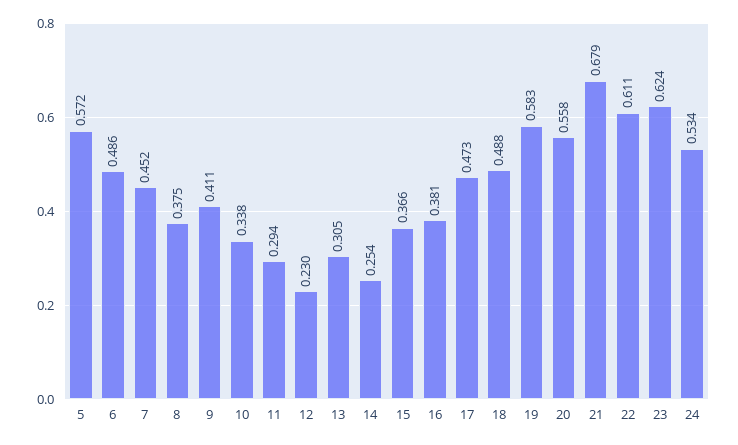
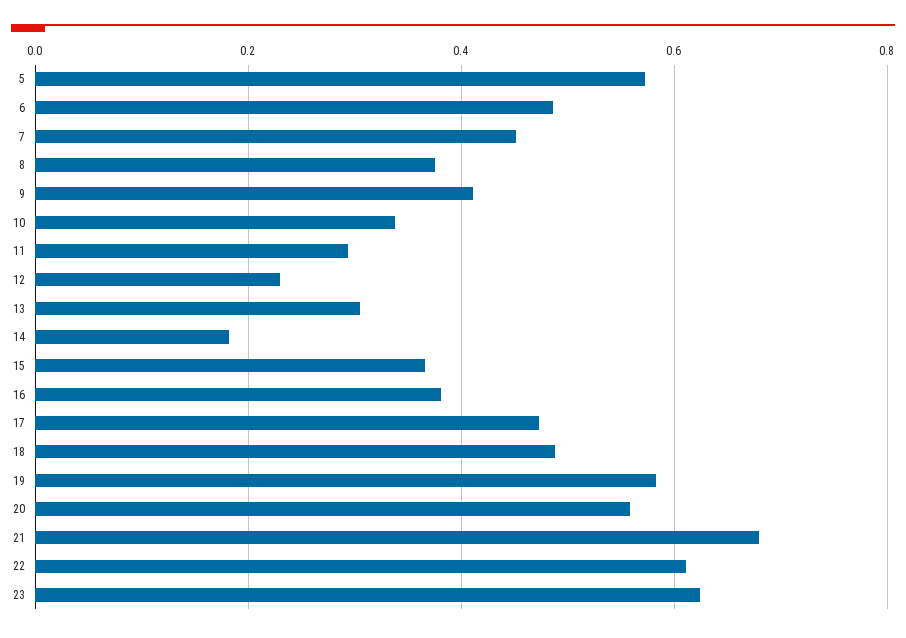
  {
    "5": 0.572,
    "6": 0.486,
    "7": 0.452,
    "8": 0.375,
    "9": 0.411,
    "10": 0.338,
    "11": 0.294,
    "12": 0.23,
    "13": 0.305,
-   "14": 0.254,
+   "14": 0.18,
    "15": 0.366,
    "16": 0.381,
    "17": 0.473,
    "18": 0.488,
    "19": 0.583,
    "20": 0.558,
    "21": 0.679,
    "22": 0.611,
-   "23": 0.624,
+   "23": 0.624
-   "24": 0.534
  }

